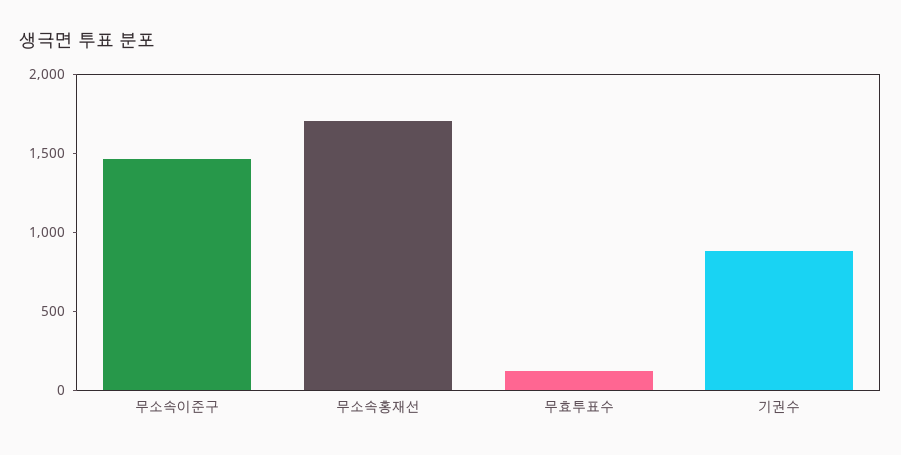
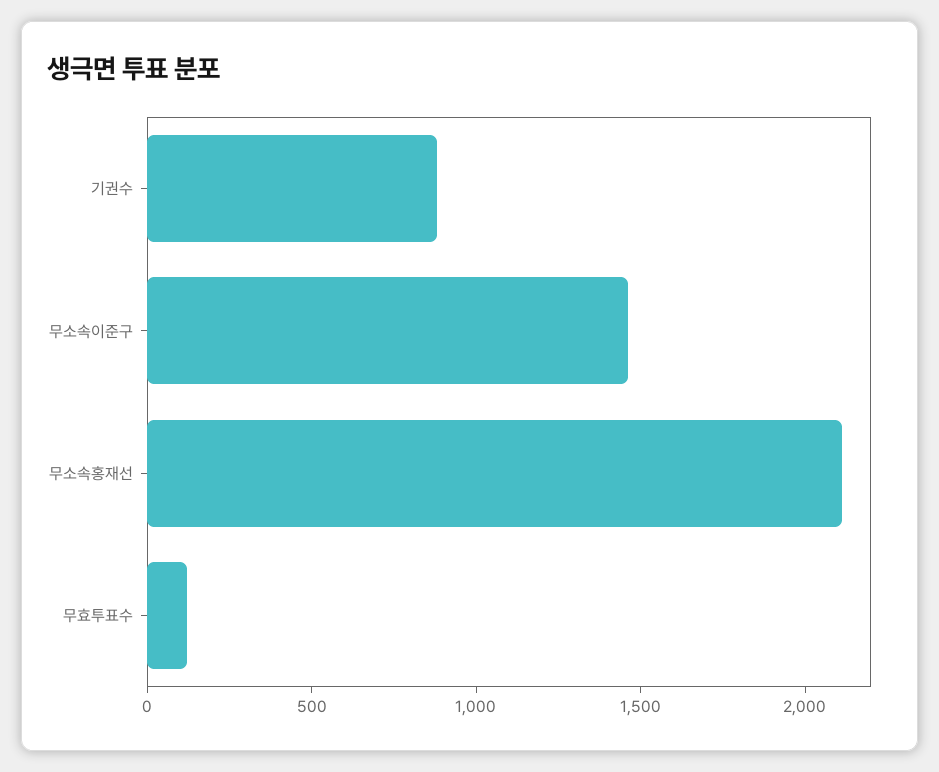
  {
    "무소속이준구": 1500,
-   "무소속홍재선": 1700,
+   "무소속홍재선": 2100,
    "무효투표수": 100,
    "기권수": 900
  }

